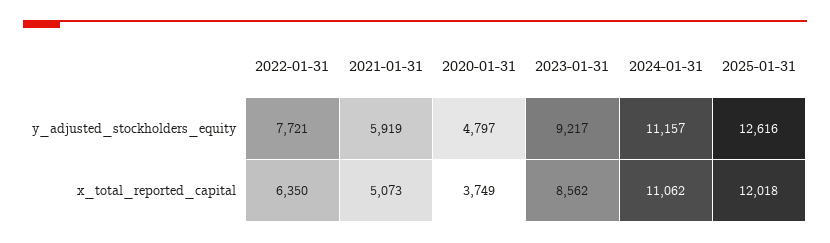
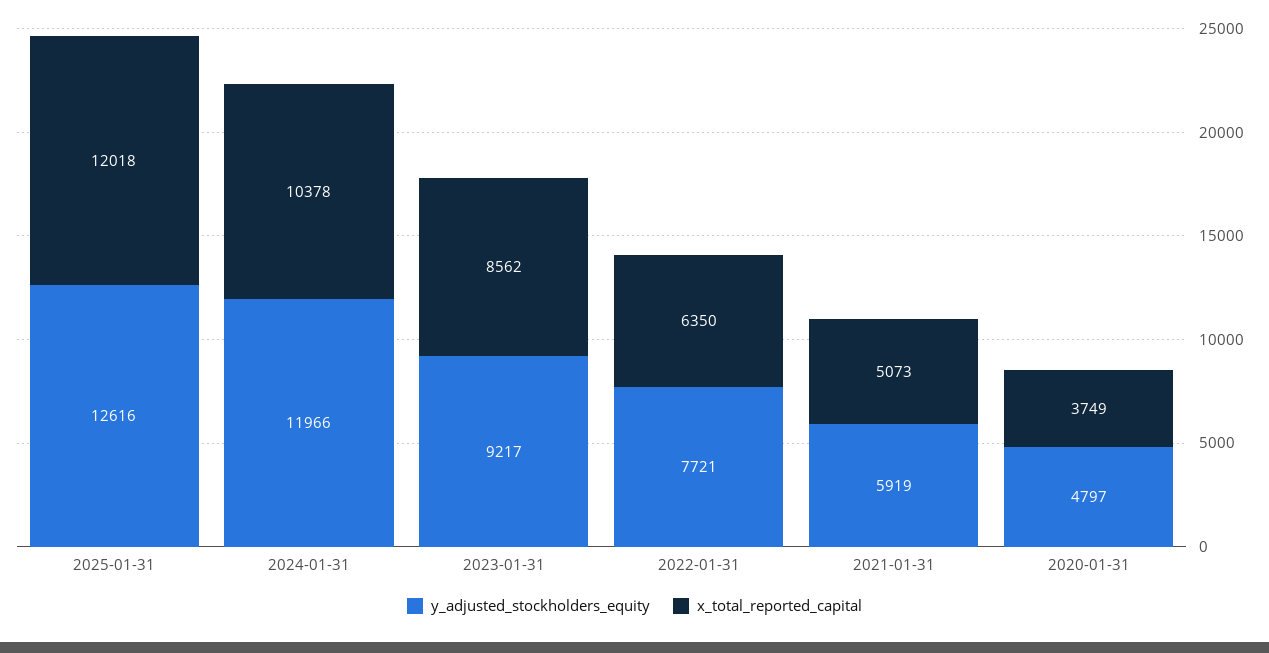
  {
    "y_adjusted_stockholders_equity": {
      "2022-01-31": 7721,
      "2021-01-31": 5919,
      "2020-01-31": 4797,
      "2023-01-31": 9217,
-     "2024-01-31": 11157,
+     "2024-01-31": 11966,
      "2025-01-31": 12616
    },
    "x_total_reported_capital": {
      "2022-01-31": 6350,
      "2021-01-31": 5073,
      "2020-01-31": 3749,
      "2023-01-31": 8562,
-     "2024-01-31": 11062,
+     "2024-01-31": 10378,
      "2025-01-31": 12018
    }
  }

